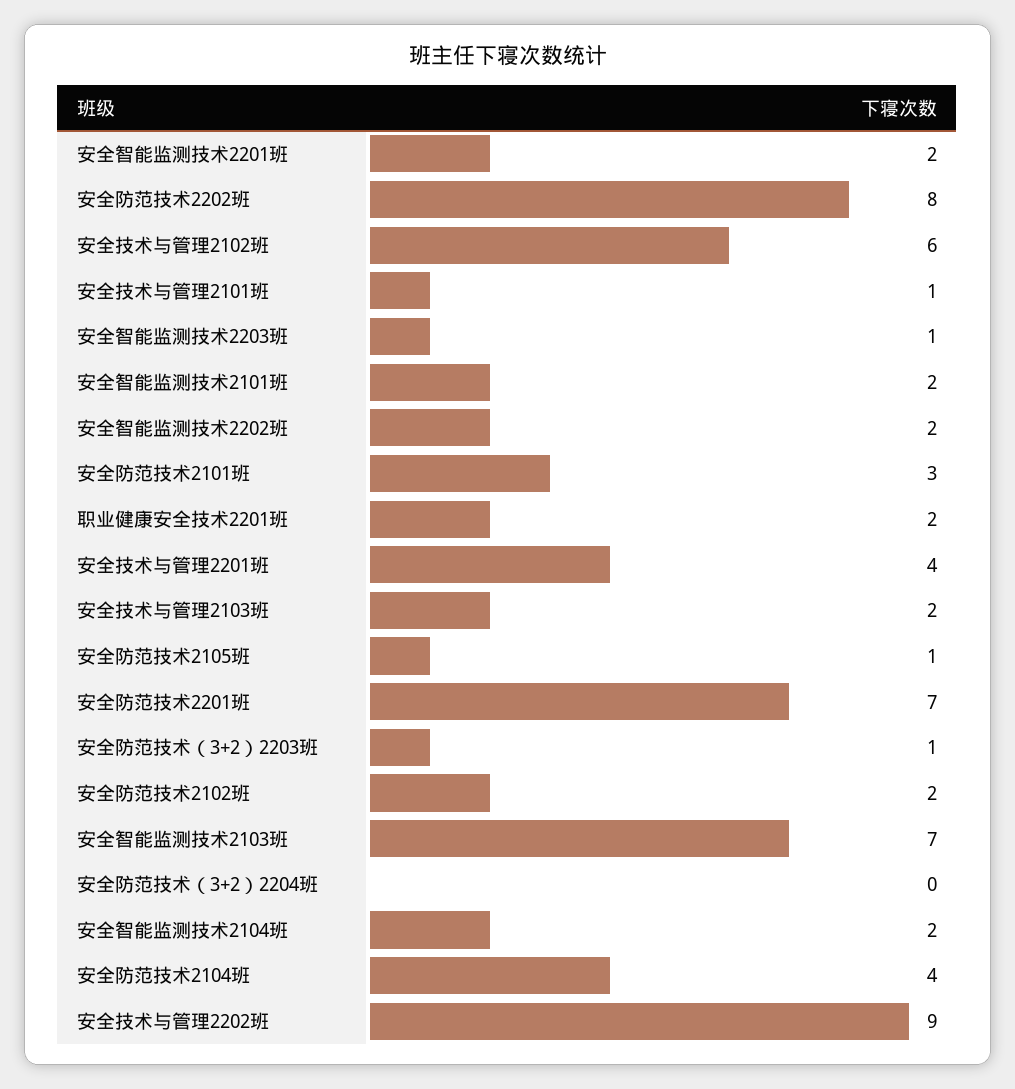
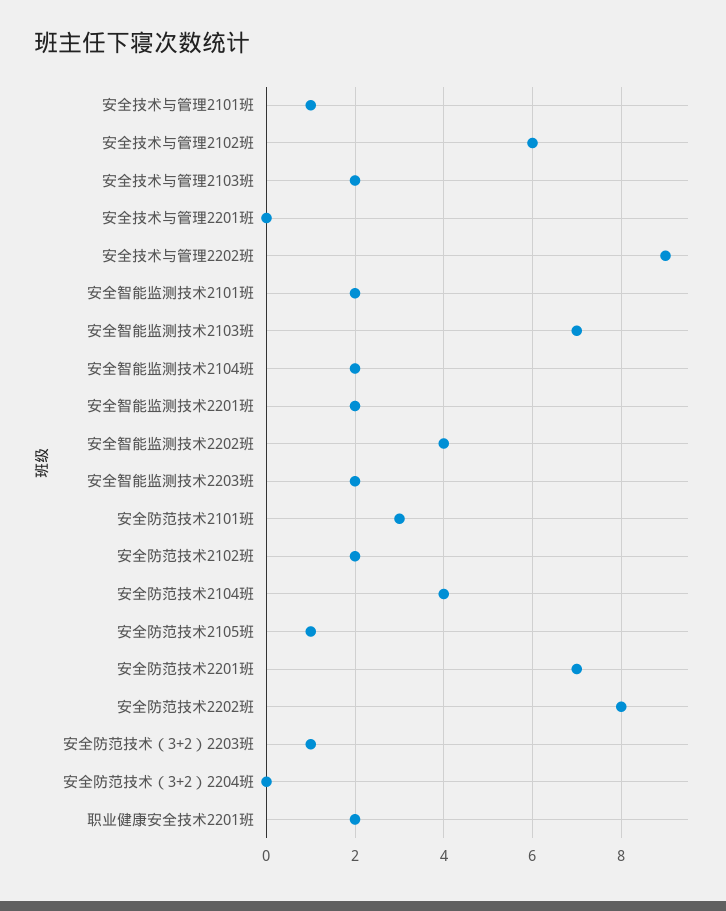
  {
    "安全智能监测技术2201班": 2,
    "安全防范技术2202班": 8,
    "安全技术与管理2102班": 6,
    "安全技术与管理2101班": 1,
-   "安全智能监测技术2203班": 1,
+   "安全智能监测技术2203班": 2,
    "安全智能监测技术2101班": 2,
-   "安全智能监测技术2202班": 2,
+   "安全智能监测技术2202班": 4,
    "安全防范技术2101班": 3,
    "职业健康安全技术2201班": 2,
-   "安全技术与管理2201班": 4,
+   "安全技术与管理2201班": 0,
    "安全技术与管理2103班": 2,
    "安全防范技术2105班": 1,
    "安全防范技术2201班": 7,
    "安全防范技术（3+2）2203班": 1,
    "安全防范技术2102班": 2,
    "安全智能监测技术2103班": 7,
    "安全防范技术（3+2）2204班": 0,
    "安全智能监测技术2104班": 2,
    "安全防范技术2104班": 4,
    "安全技术与管理2202班": 9
  }

